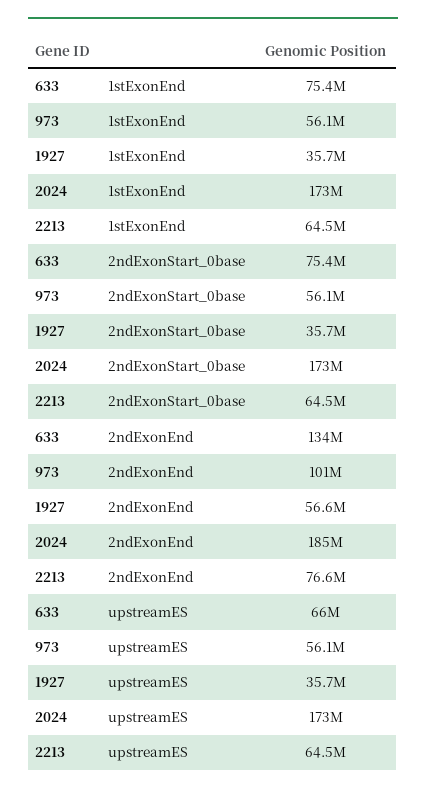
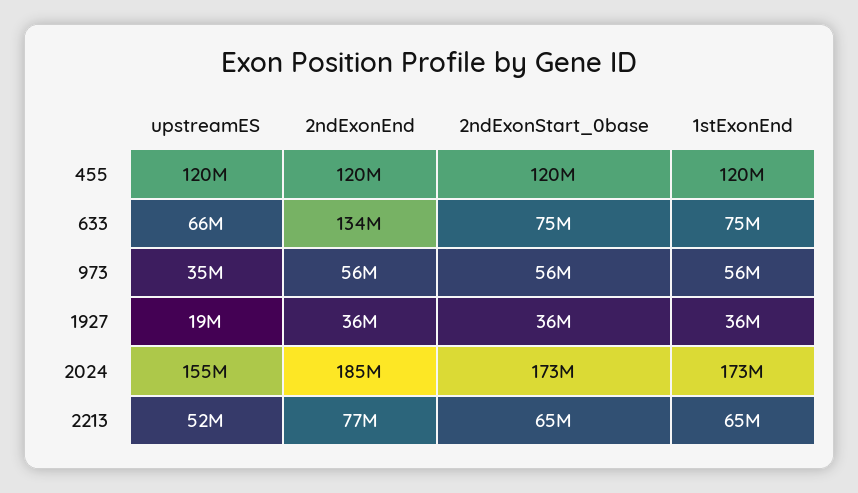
  {
    "633": {
      "1stExonEnd": 75400000,
      "2ndExonStart_0base": 75400000,
      "2ndExonEnd": 134000000,
      "upstreamES": 66000000
    },
    "973": {
      "1stExonEnd": 56100000,
      "2ndExonStart_0base": 56100000,
-     "2ndExonEnd": 101000000,
+     "2ndExonEnd": 56000000,
-     "upstreamES": 56100000
+     "upstreamES": 35000000
    },
    "1927": {
      "1stExonEnd": 35700000,
      "2ndExonStart_0base": 35700000,
-     "2ndExonEnd": 56600000,
+     "2ndExonEnd": 36000000,
-     "upstreamES": 35700000
+     "upstreamES": 19000000
    },
    "2024": {
      "1stExonEnd": 173000000,
      "2ndExonStart_0base": 173000000,
      "2ndExonEnd": 185000000,
-     "upstreamES": 173000000
+     "upstreamES": 155000000
    },
    "2213": {
      "1stExonEnd": 64500000,
      "2ndExonStart_0base": 64500000,
      "2ndExonEnd": 76600000,
-     "upstreamES": 64500000
+     "upstreamES": 52000000
-   }
+   },
+   "455": {
+     "upstreamES": 120000000,
+     "2ndExonEnd": 120000000,
+     "2ndExonStart_0base": 120000000,
+     "1stExonEnd": 120000000
+   }
  }

